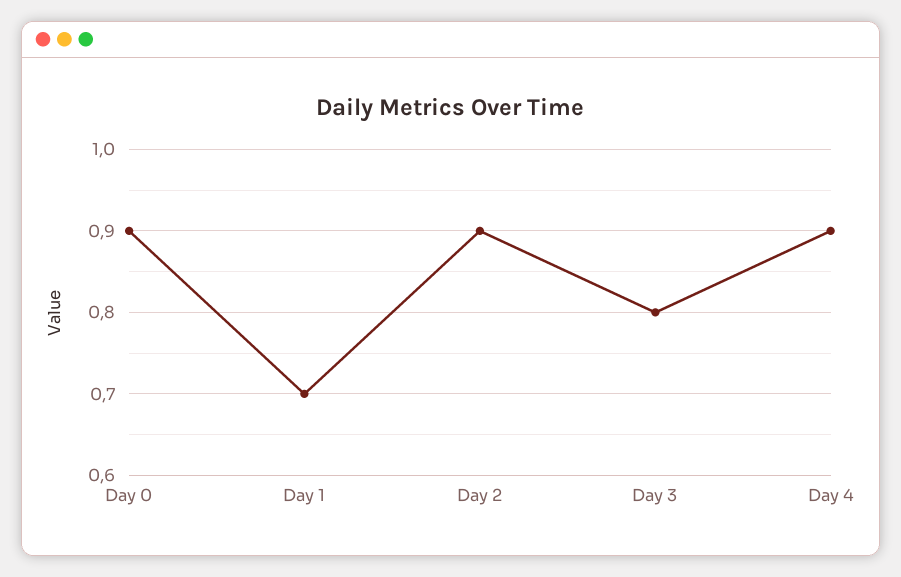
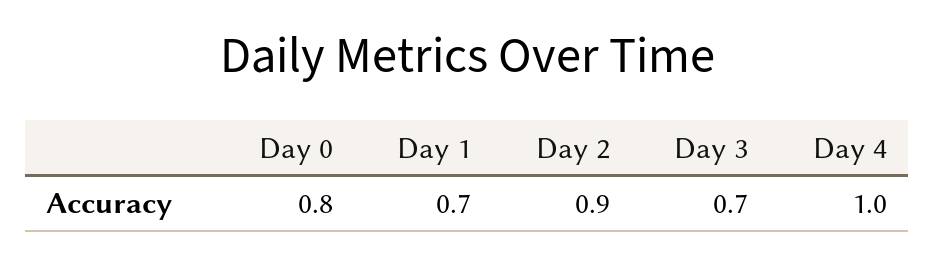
  {
-   "Day 0": 0.9,
+   "Day 0": 0.8,
    "Day 1": 0.7,
    "Day 2": 0.9,
-   "Day 3": 0.8,
+   "Day 3": 0.7,
-   "Day 4": 0.9
+   "Day 4": 1
  }

